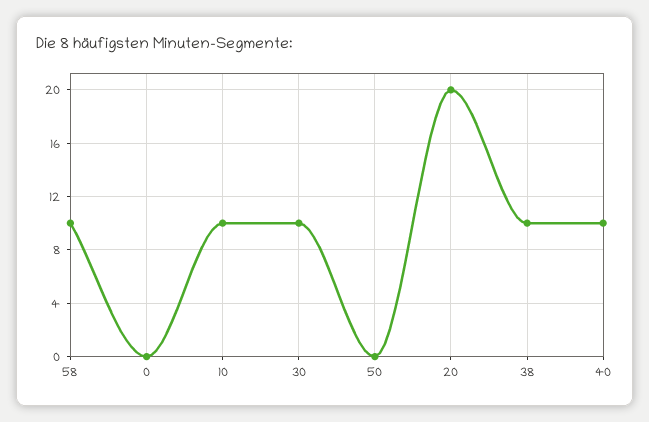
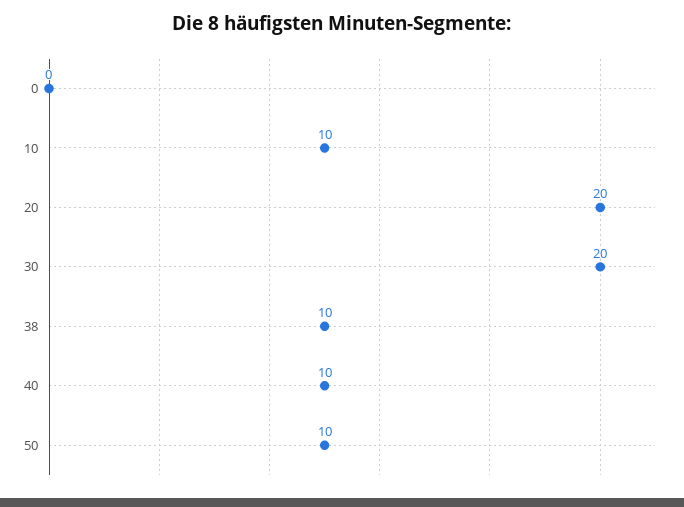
  {
-   "58": 10,
    "0": 0,
    "10": 10,
-   "30": 10,
+   "30": 20,
-   "50": 0,
+   "50": 10,
    "20": 20,
    "38": 10,
    "40": 10
  }

